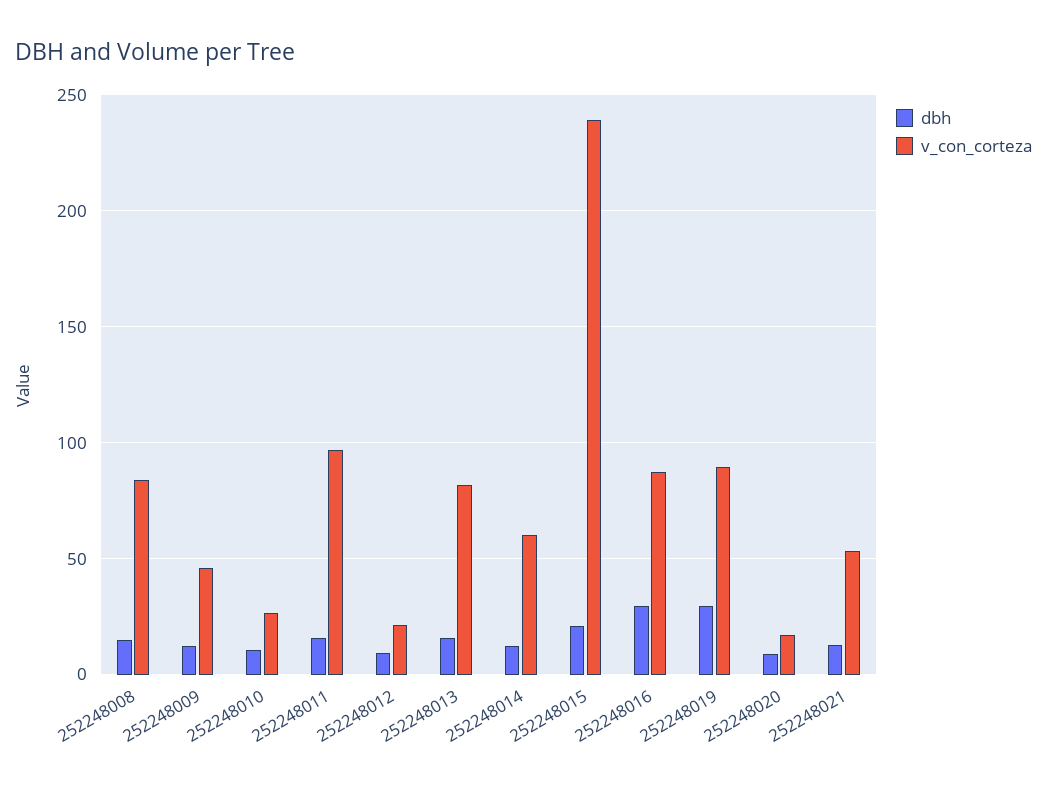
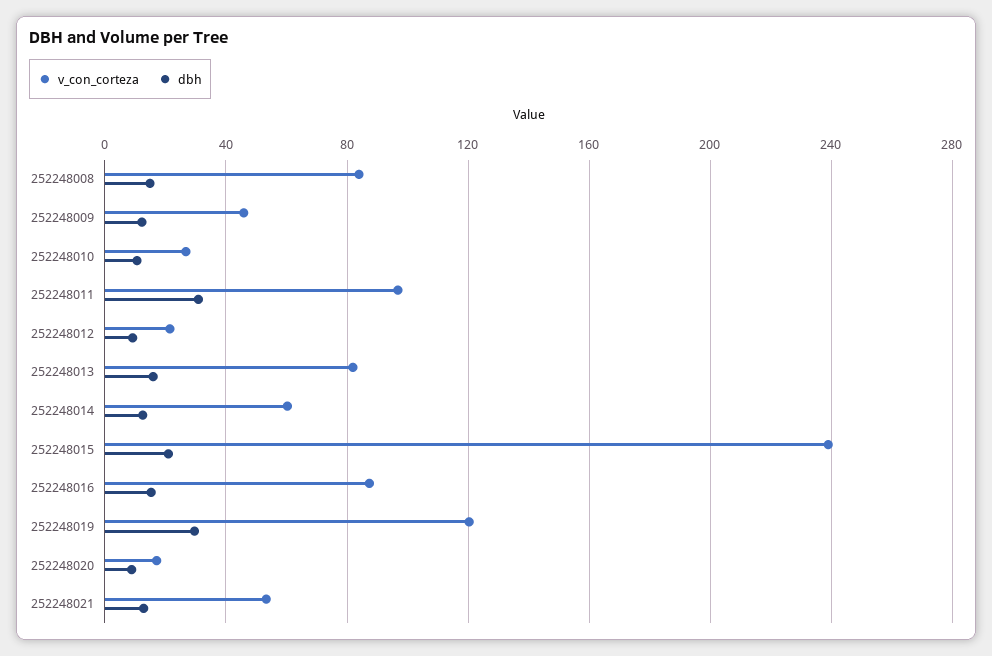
  {
    "dbh": {
      "252248008": 15,
      "252248009": 10,
      "252248010": 10,
-     "252248011": 15,
+     "252248011": 30,
      "252248012": 10,
      "252248013": 15,
      "252248014": 15,
      "252248015": 20,
-     "252248016": 30,
+     "252248016": 15,
      "252248019": 30,
      "252248020": 10,
      "252248021": 15
    },
    "v_con_corteza": {
      "252248008": 85,
      "252248009": 45,
      "252248010": 25,
      "252248011": 95,
      "252248012": 20,
      "252248013": 80,
      "252248014": 60,
      "252248015": 240,
      "252248016": 85,
-     "252248019": 90,
+     "252248019": 120,
      "252248020": 15,
      "252248021": 55
    }
  }

